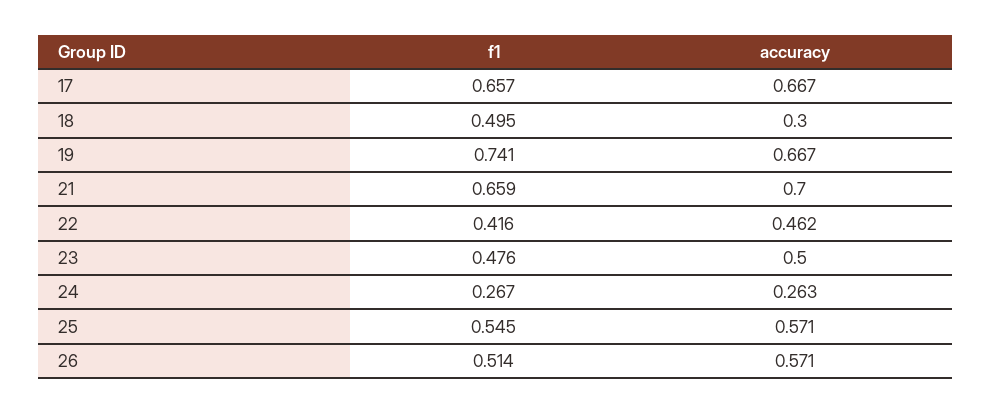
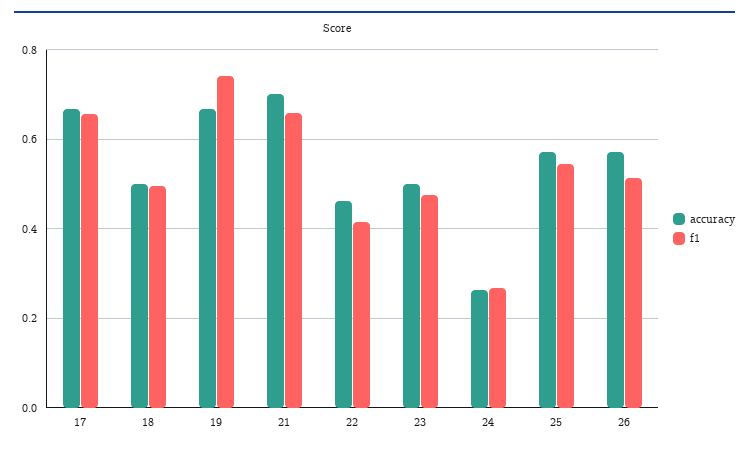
  {
    "f1": {
      "17": 0.657,
      "18": 0.495,
      "19": 0.741,
      "21": 0.659,
      "22": 0.416,
      "23": 0.476,
      "24": 0.267,
      "25": 0.545,
      "26": 0.514
    },
    "accuracy": {
      "17": 0.667,
-     "18": 0.3,
+     "18": 0.5,
      "19": 0.667,
      "21": 0.7,
      "22": 0.462,
      "23": 0.5,
      "24": 0.263,
      "25": 0.571,
      "26": 0.571
    }
  }

